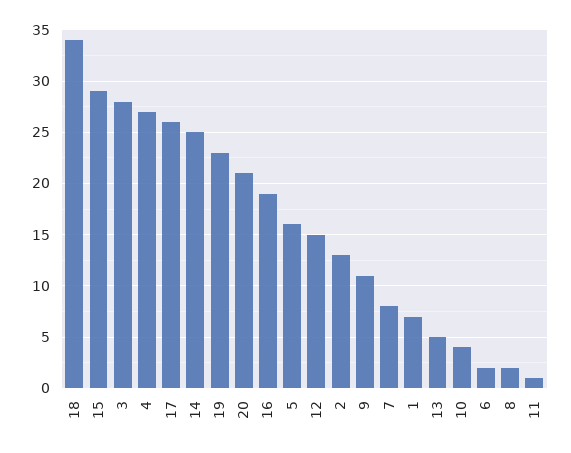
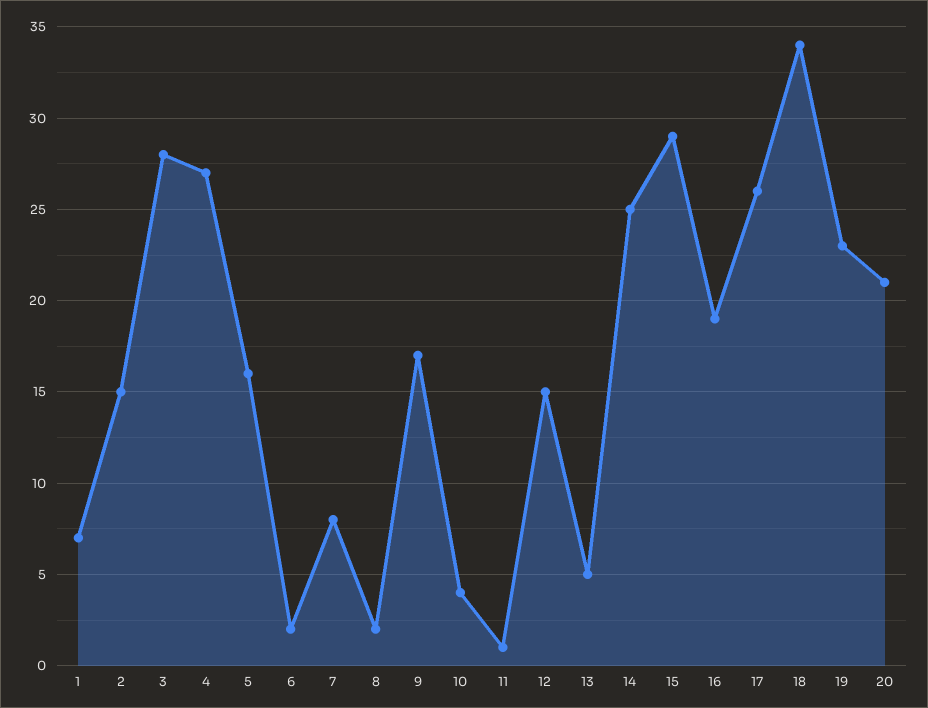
  {
    "18": 34,
    "15": 29,
    "3": 28,
    "4": 27,
    "17": 26,
    "14": 25,
    "19": 23,
    "20": 21,
    "16": 19,
    "5": 16,
    "12": 15,
-   "2": 13,
+   "2": 15,
-   "9": 11,
+   "9": 17,
    "7": 8,
    "1": 7,
    "13": 5,
    "10": 4,
    "6": 2,
    "8": 2,
    "11": 1
  }

